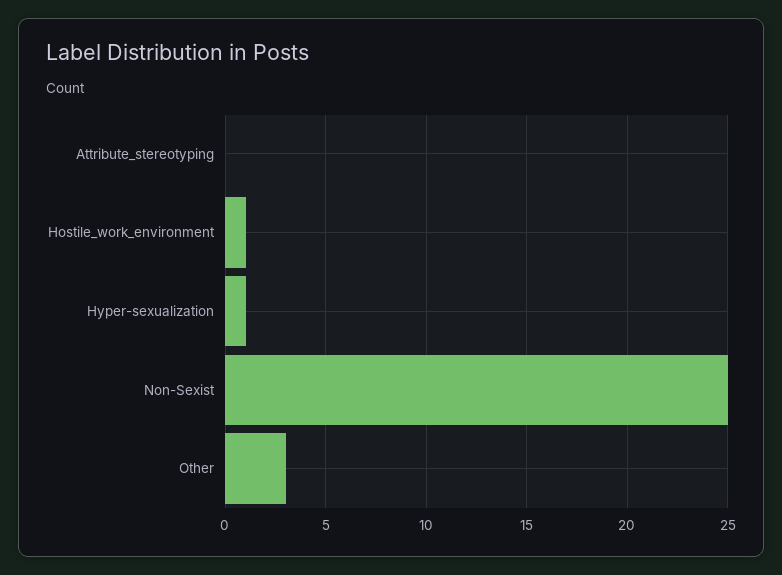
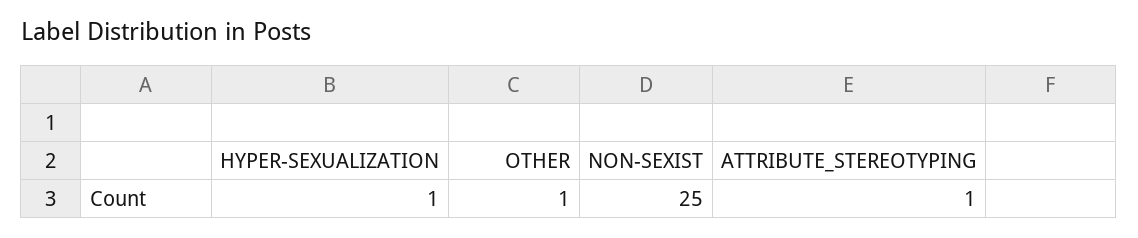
  {
-   "Attribute_stereotyping": 0,
+   "Attribute_stereotyping": 1,
-   "Hostile_work_environment": 1,
    "Hyper-sexualization": 1,
    "Non-Sexist": 25,
-   "Other": 3
+   "Other": 1
  }

